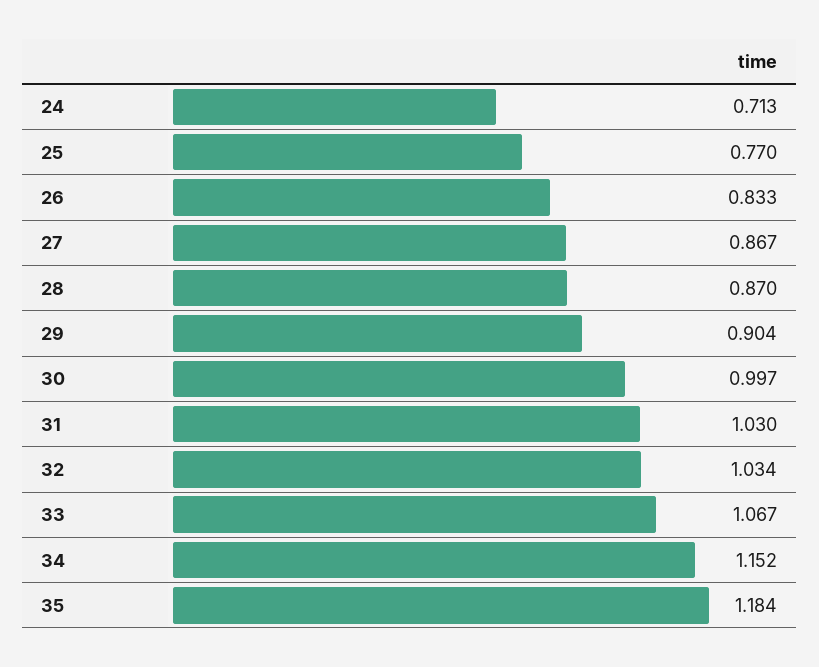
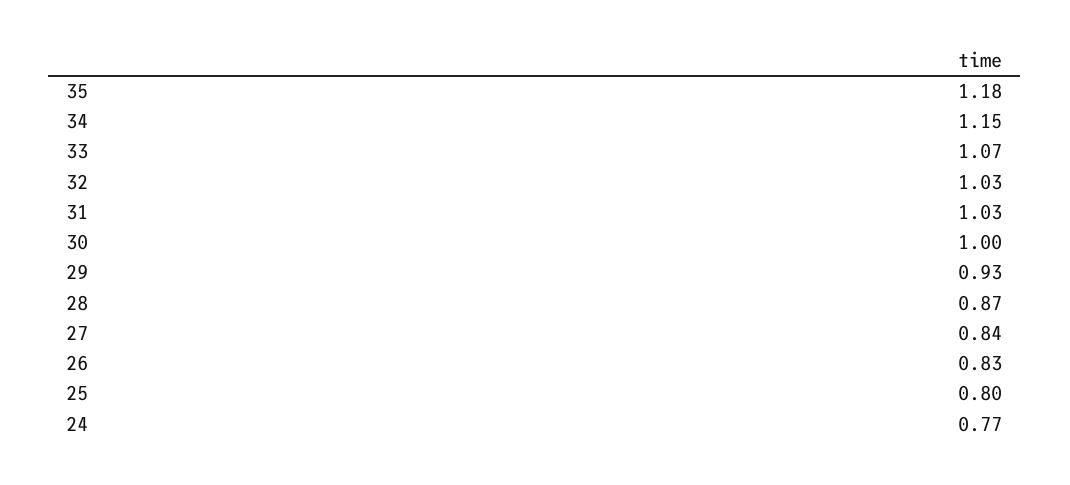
  {
-   "24": 0.713,
+   "24": 0.77,
-   "25": 0.77,
+   "25": 0.8,
    "26": 0.833,
-   "27": 0.867,
+   "27": 0.84,
    "28": 0.87,
-   "29": 0.904,
+   "29": 0.93,
    "30": 0.997,
    "31": 1.03,
    "32": 1.034,
    "33": 1.067,
    "34": 1.152,
    "35": 1.184
  }

